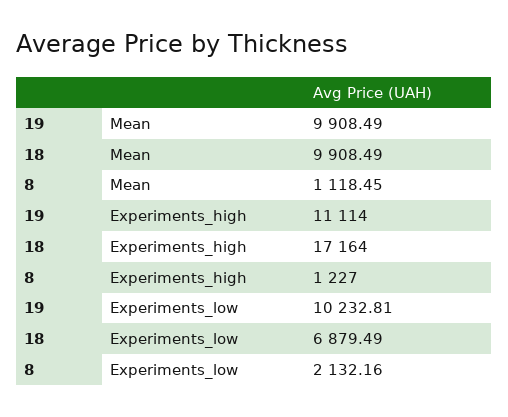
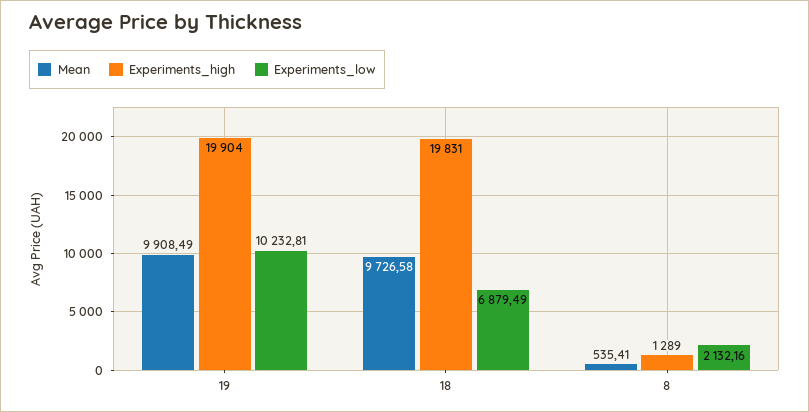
  {
    "Mean": {
      "19": 9908.49,
-     "18": 9908.49,
+     "18": 9726.58,
-     "8": 1118.45
+     "8": 535.41
    },
    "Experiments_high": {
-     "19": 11114,
+     "19": 19904,
-     "18": 17164,
+     "18": 19831,
-     "8": 1227
+     "8": 1289
    },
    "Experiments_low": {
      "19": 10232.81,
      "18": 6879.49,
      "8": 2132.16
    }
  }

